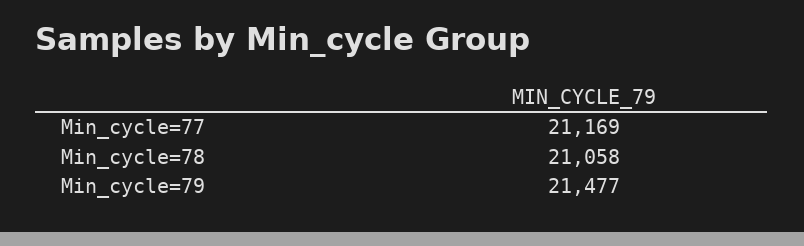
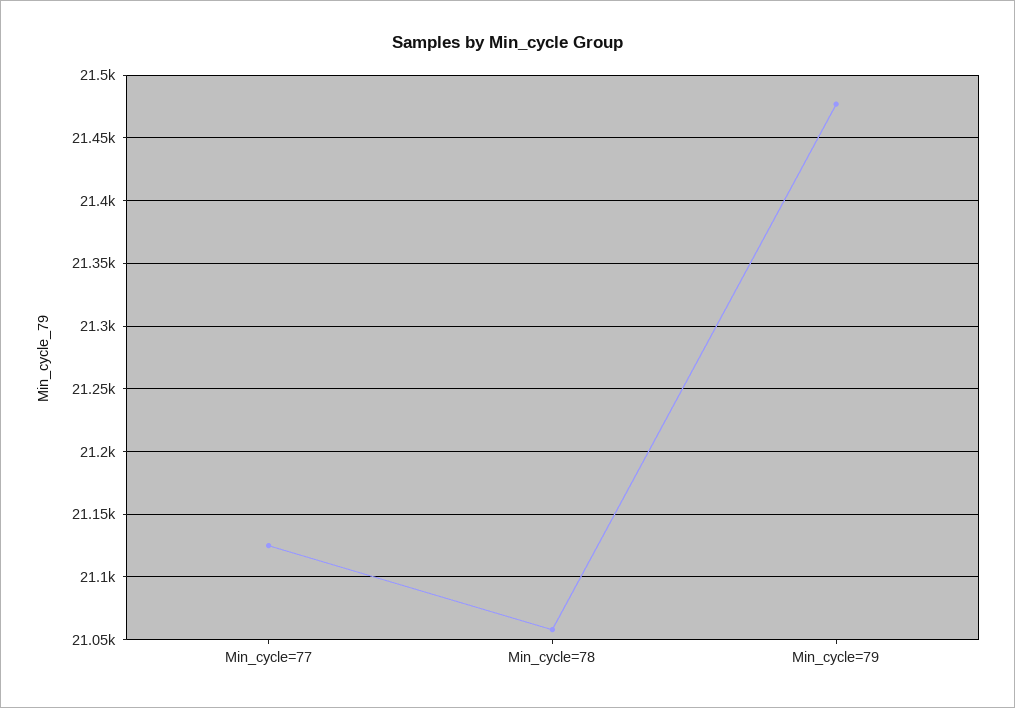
  {
-   "Min_cycle=77": 21169,
+   "Min_cycle=77": 21125,
    "Min_cycle=78": 21058,
    "Min_cycle=79": 21477
  }

